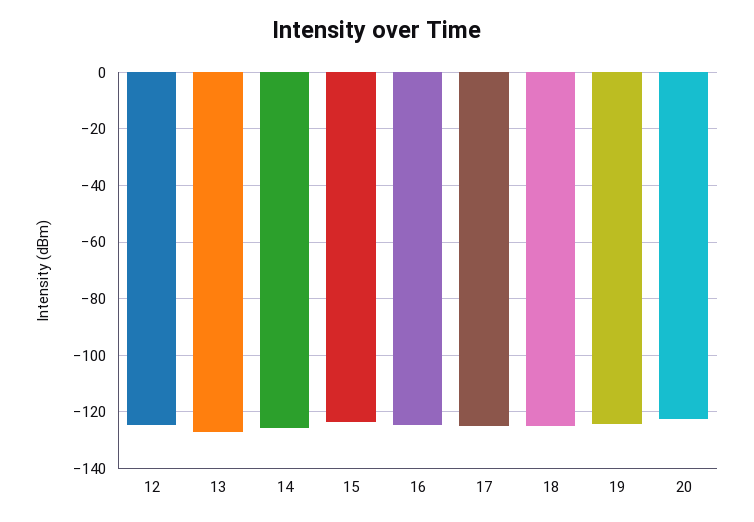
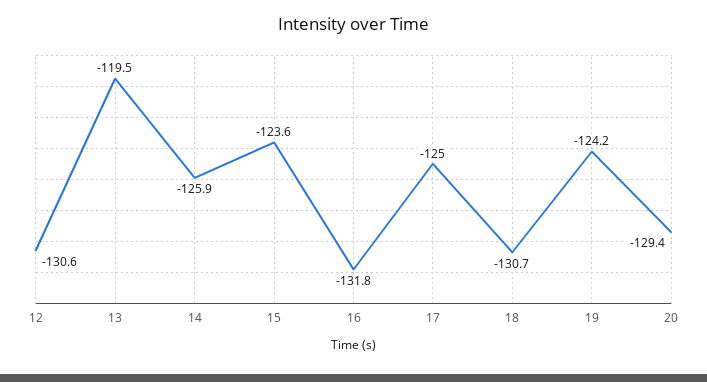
  {
-   "12": -125,
+   "12": -130.6,
-   "13": -127.5,
+   "13": -119.5,
    "14": -125.9,
    "15": -123.6,
-   "16": -125,
+   "16": -131.8,
    "17": -125,
-   "18": -125,
+   "18": -130.7,
    "19": -124.2,
-   "20": -122.5
+   "20": -129.4
  }

